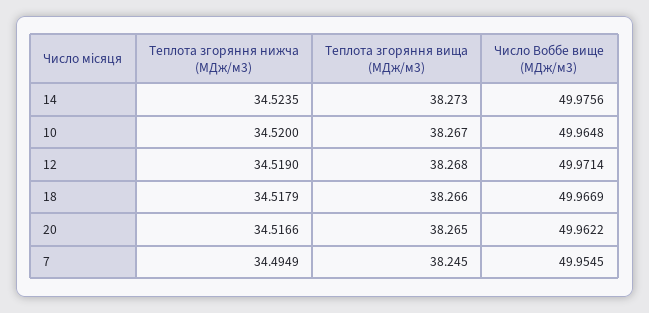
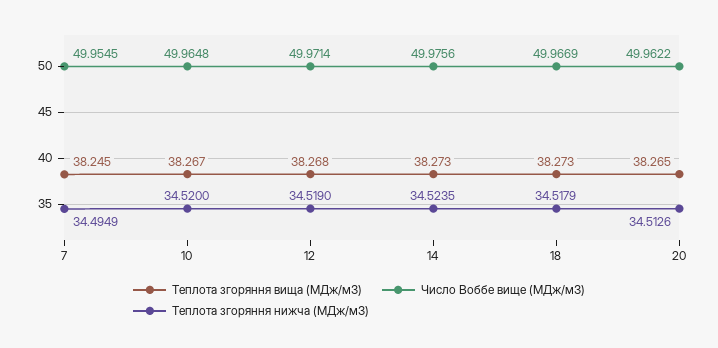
  {
    "Теплота згоряння нижча (МДж/м3)": {
      "14": 34.5235,
      "10": 34.52,
      "12": 34.519,
      "18": 34.5179,
-     "20": 34.5166,
+     "20": 34.5126,
      "7": 34.4949
    },
    "Теплота згоряння вища (МДж/м3)": {
      "14": 38.273,
      "10": 38.267,
      "12": 38.268,
-     "18": 38.266,
+     "18": 38.273,
      "20": 38.265,
      "7": 38.245
    },
    "Число Воббе вище (МДж/м3)": {
      "14": 49.9756,
      "10": 49.9648,
      "12": 49.9714,
      "18": 49.9669,
      "20": 49.9622,
      "7": 49.9545
    }
  }

